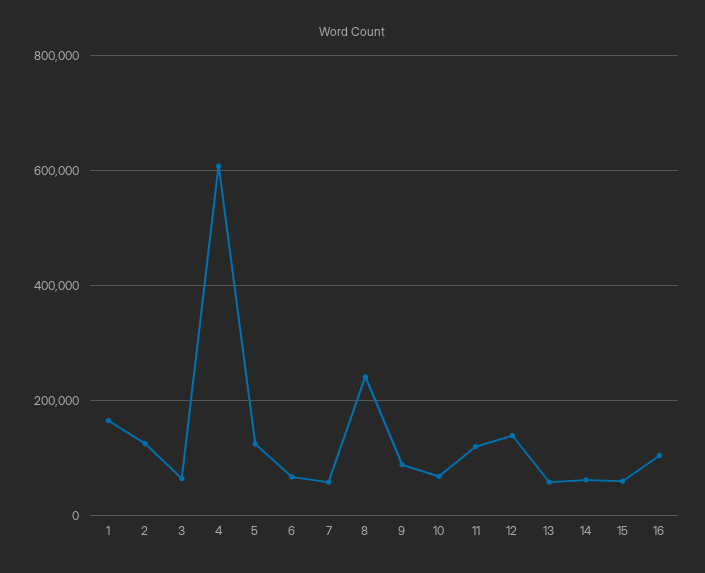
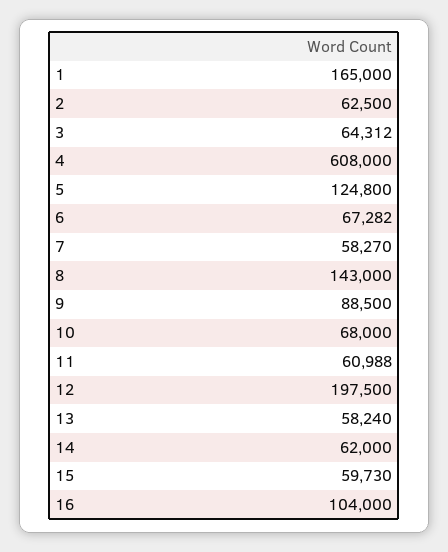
  {
    "1": 165000,
-   "2": 120000,
+   "2": 62500,
    "3": 64312,
    "4": 608000,
    "5": 124800,
    "6": 67282,
    "7": 58270,
-   "8": 240000,
+   "8": 143000,
    "9": 88500,
    "10": 68000,
-   "11": 120000,
+   "11": 60988,
-   "12": 140000,
+   "12": 197500,
    "13": 58240,
    "14": 62000,
    "15": 59730,
    "16": 104000
  }

